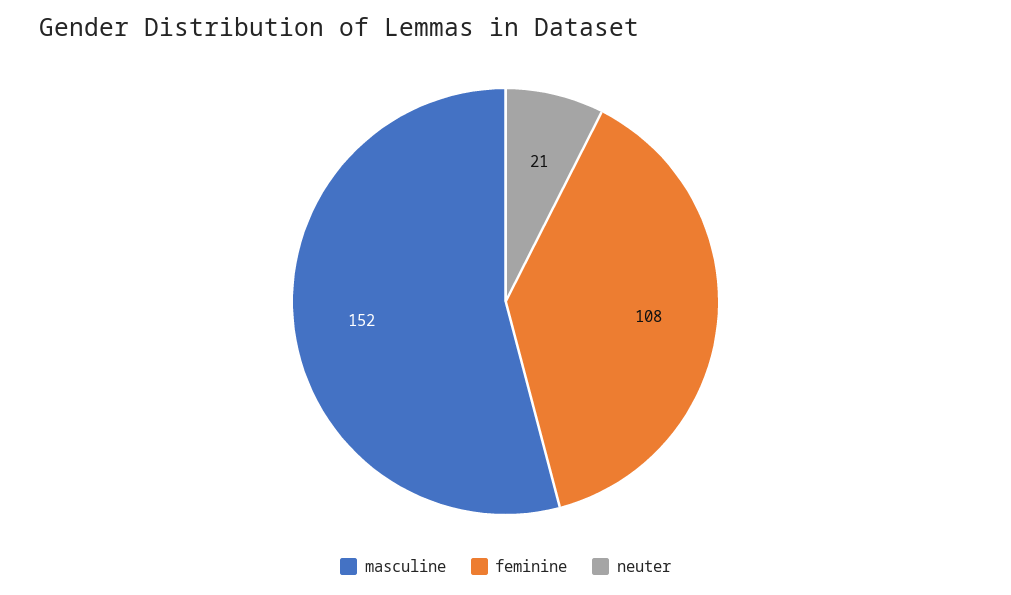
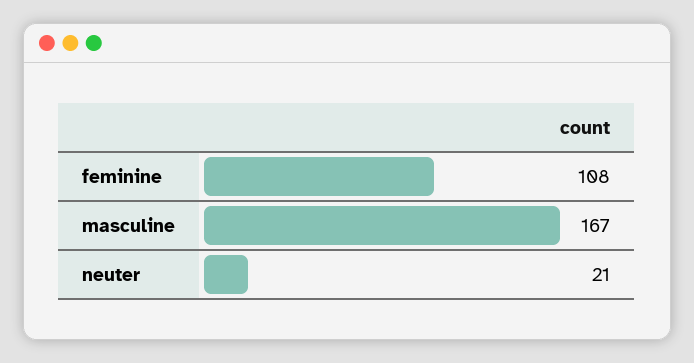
  {
-   "masculine": 152,
+   "masculine": 167,
    "feminine": 108,
    "neuter": 21
  }

